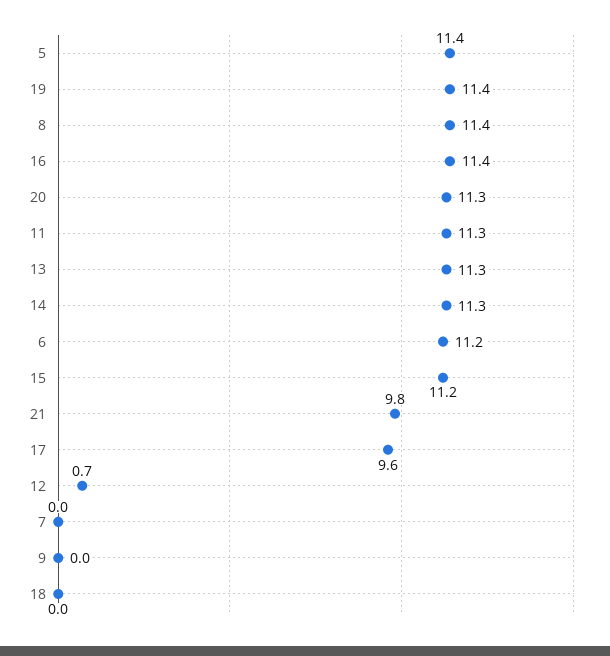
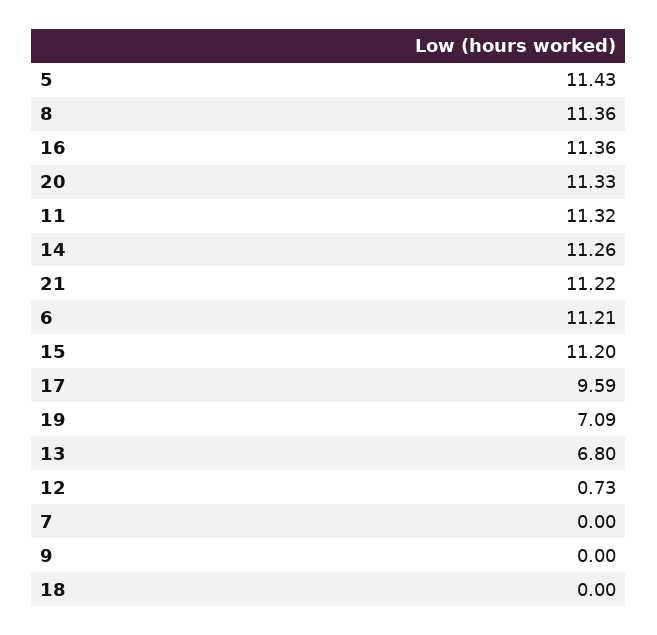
  {
    "5": 11.43,
-   "19": 11.4,
+   "19": 7.09,
    "8": 11.36,
    "16": 11.36,
    "20": 11.33,
    "11": 11.32,
-   "13": 11.3,
+   "13": 6.8,
    "14": 11.26,
    "6": 11.21,
    "15": 11.2,
-   "21": 9.8,
+   "21": 11.22,
    "17": 9.59,
    "12": 0.73,
    "7": 0,
    "9": 0,
    "18": 0
  }

